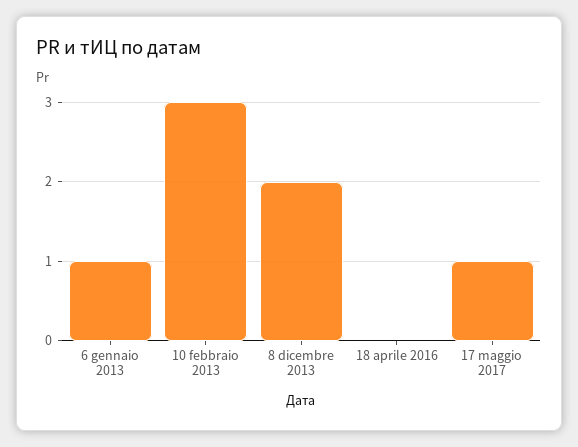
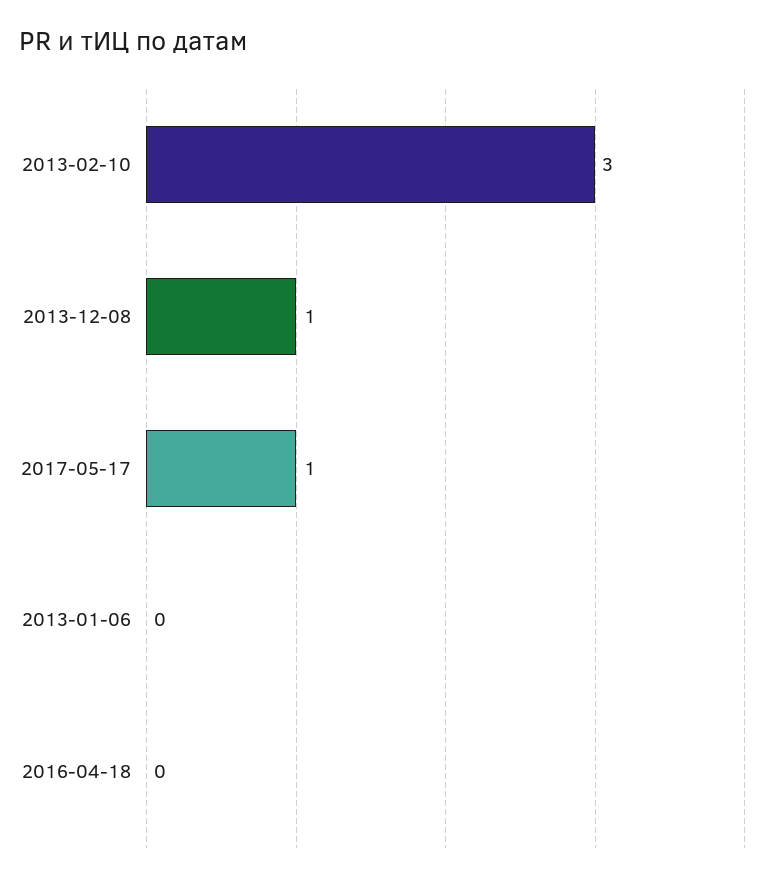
  {
-   "6 gennaio 2013": 1,
+   "6 gennaio 2013": 0,
    "10 febbraio 2013": 3,
-   "8 dicembre 2013": 2,
+   "8 dicembre 2013": 1,
    "18 aprile 2016": 0,
    "17 maggio 2017": 1
  }

